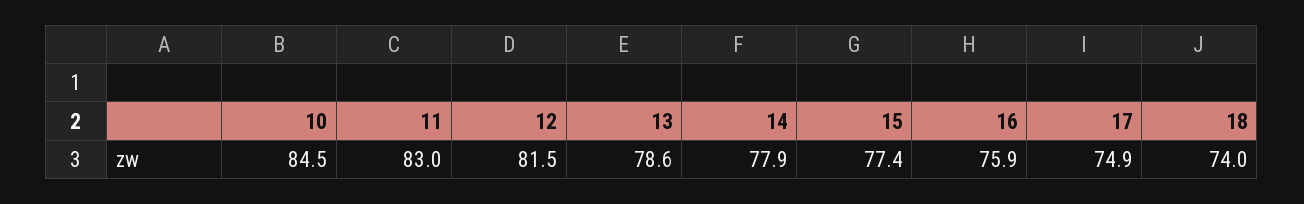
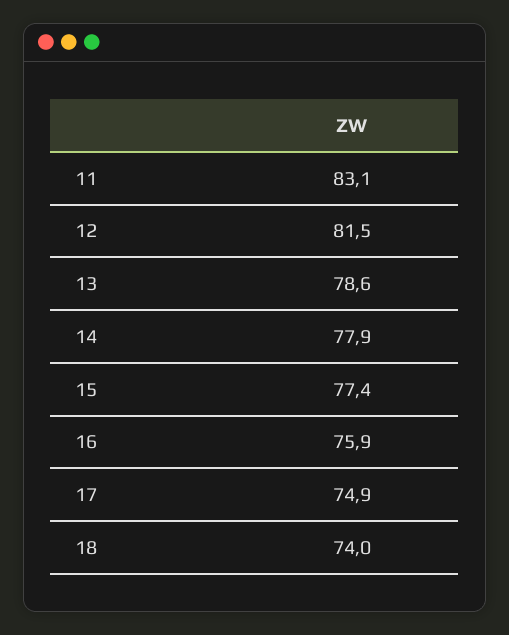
  {
-   "10": 84.5,
-   "11": 83,
+   "11": 83.1,
    "12": 81.5,
    "13": 78.6,
    "14": 77.9,
    "15": 77.4,
    "16": 75.9,
    "17": 74.9,
    "18": 74
  }

